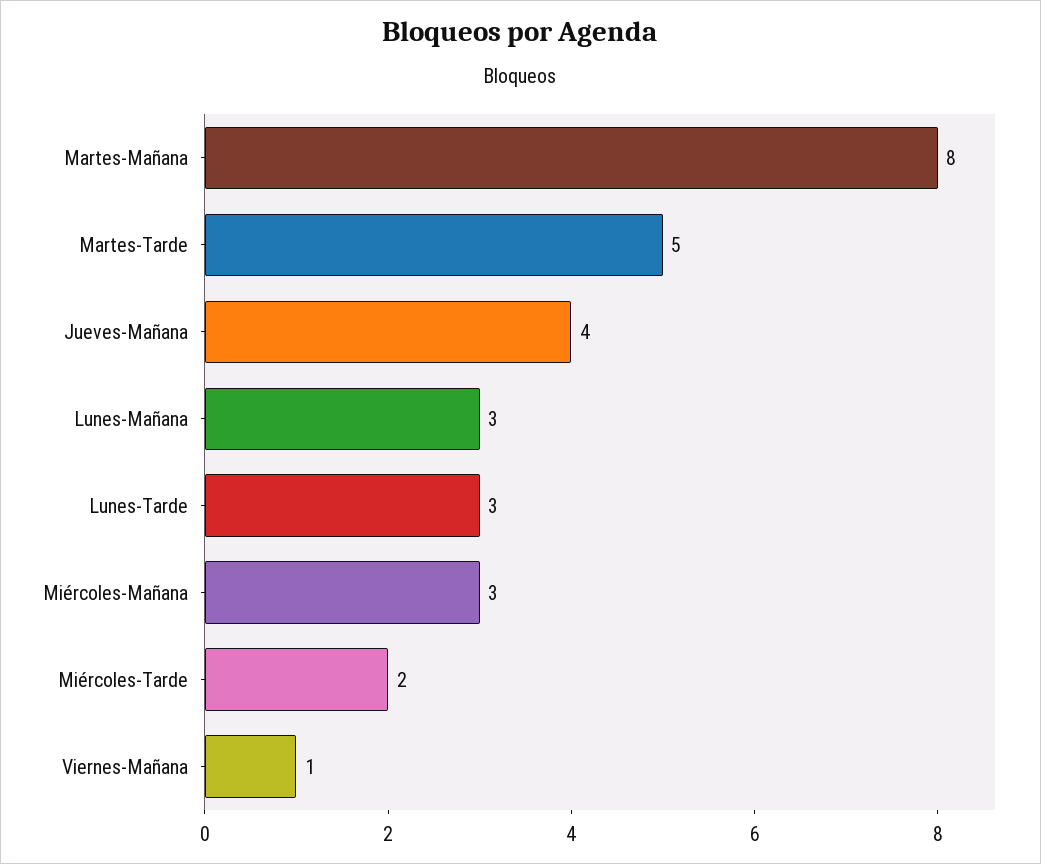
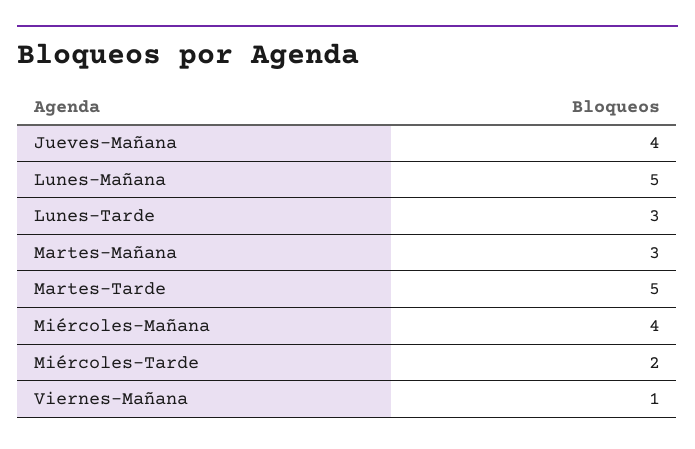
  {
-   "Martes-Mañana": 8,
+   "Martes-Mañana": 3,
    "Martes-Tarde": 5,
    "Jueves-Mañana": 4,
-   "Lunes-Mañana": 3,
+   "Lunes-Mañana": 5,
    "Lunes-Tarde": 3,
-   "Miércoles-Mañana": 3,
+   "Miércoles-Mañana": 4,
    "Miércoles-Tarde": 2,
    "Viernes-Mañana": 1
  }

